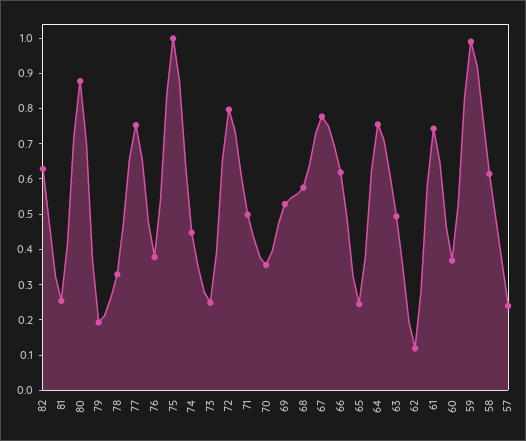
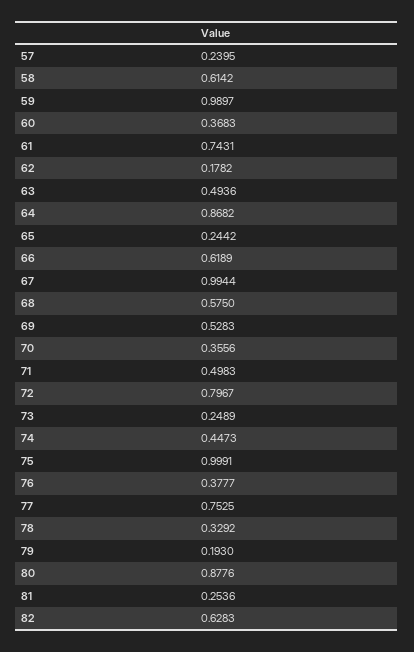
  {
    "82": 0.6283,
    "81": 0.2536,
    "80": 0.8776,
    "79": 0.193,
    "78": 0.3292,
    "77": 0.7525,
    "76": 0.3777,
    "75": 0.9991,
    "74": 0.4473,
    "73": 0.2489,
    "72": 0.7967,
    "71": 0.4983,
    "70": 0.3556,
    "69": 0.5283,
    "68": 0.575,
-   "67": 0.775,
+   "67": 0.9944,
    "66": 0.6189,
    "65": 0.2442,
-   "64": 0.75,
+   "64": 0.8682,
    "63": 0.4936,
-   "62": 0.125,
+   "62": 0.1782,
    "61": 0.7431,
    "60": 0.3683,
    "59": 0.9897,
    "58": 0.6142,
    "57": 0.2395
  }

